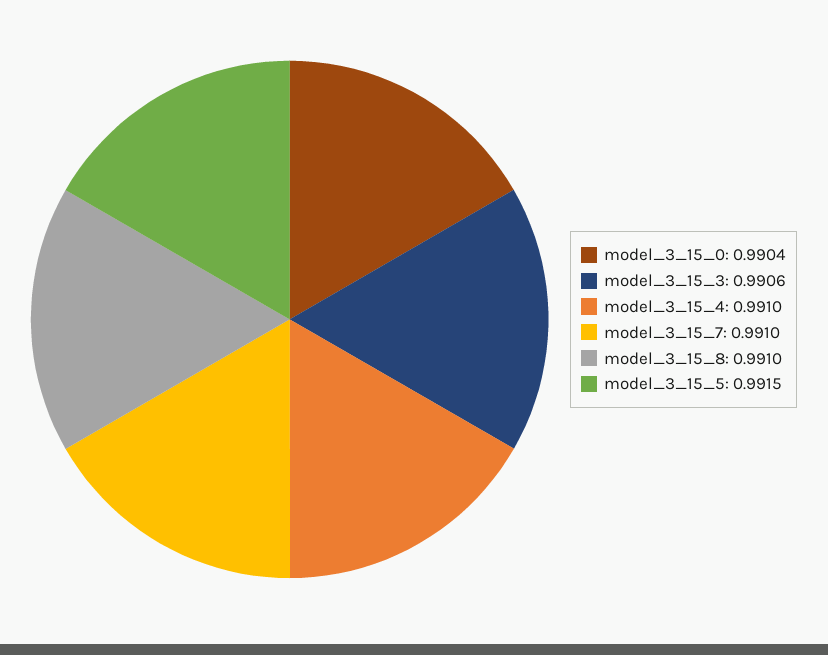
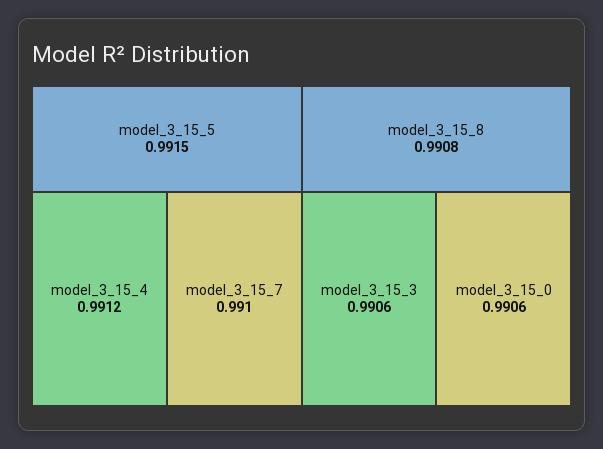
  {
-   "model_3_15_0": 0.9904,
+   "model_3_15_0": 0.9906,
    "model_3_15_3": 0.9906,
-   "model_3_15_4": 0.991,
+   "model_3_15_4": 0.9912,
    "model_3_15_7": 0.991,
-   "model_3_15_8": 0.991,
+   "model_3_15_8": 0.9908,
    "model_3_15_5": 0.9915
  }

